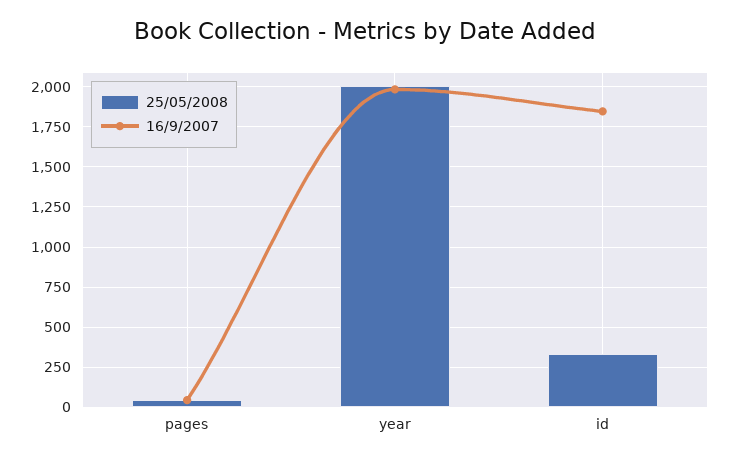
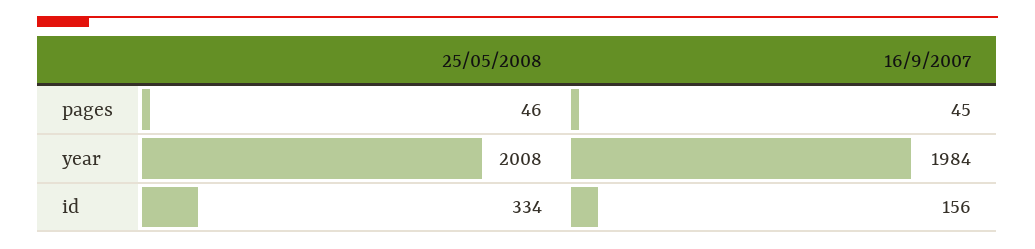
  {
    "25/05/2008": {
      "pages": 46,
      "year": 2008,
      "id": 334
    },
    "16/9/2007": {
      "pages": 45,
      "year": 1984,
-     "id": 1850
+     "id": 156
    }
  }

